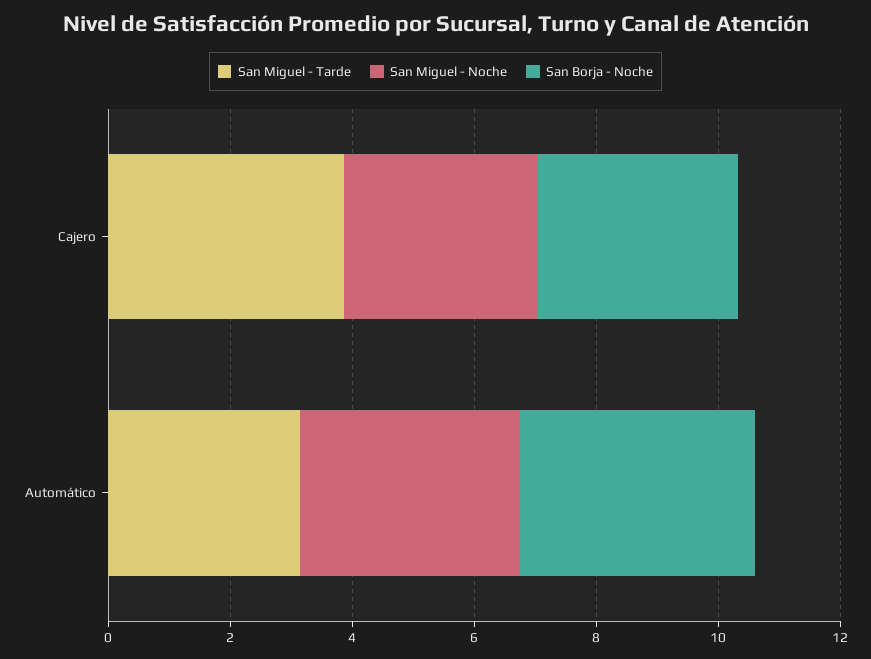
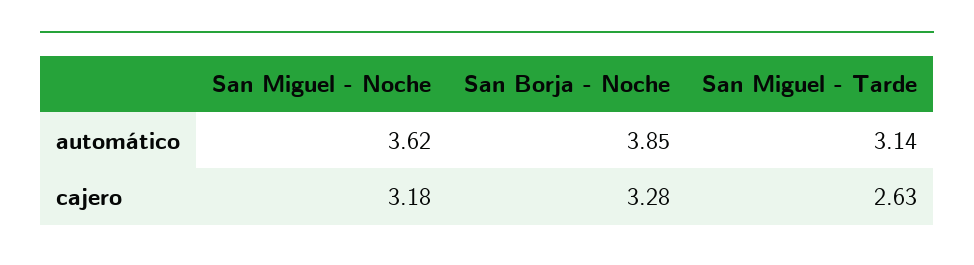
  {
    "San Miguel - Tarde": {
-     "Cajero": 4,
+     "Cajero": 2.63,
      "Automático": 3.14
    },
    "San Miguel - Noche": {
      "Cajero": 3.18,
      "Automático": 3.62
    },
    "San Borja - Noche": {
      "Cajero": 3.28,
      "Automático": 3.85
    }
  }

